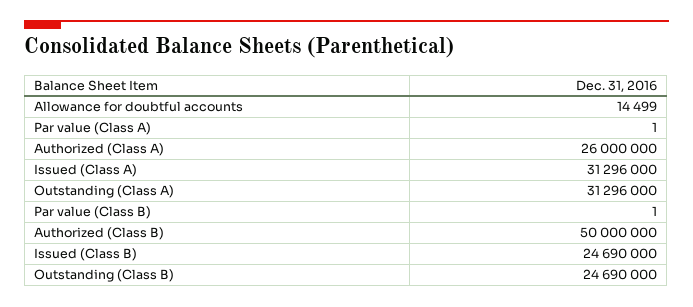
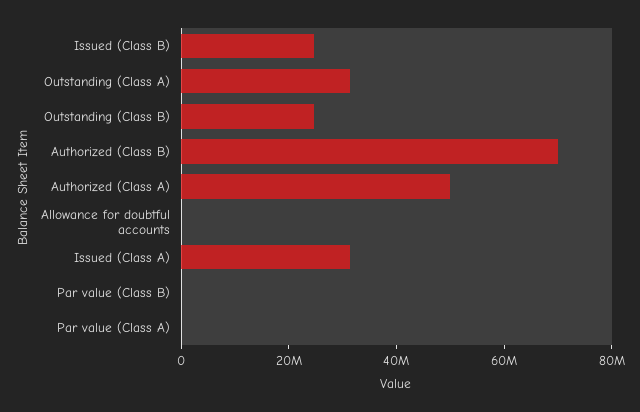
  {
    "Allowance for doubtful accounts": 14499,
    "Par value (Class A)": 1,
-   "Authorized (Class A)": 26000000,
+   "Authorized (Class A)": 50000000,
    "Issued (Class A)": 31296000,
    "Outstanding (Class A)": 31296000,
    "Par value (Class B)": 1,
-   "Authorized (Class B)": 50000000,
+   "Authorized (Class B)": 70000000,
    "Issued (Class B)": 24690000,
    "Outstanding (Class B)": 24690000
  }

